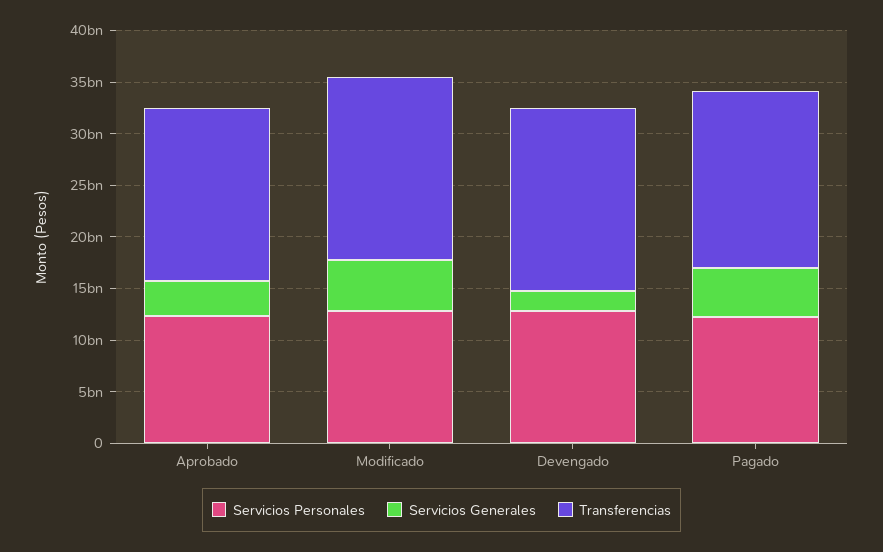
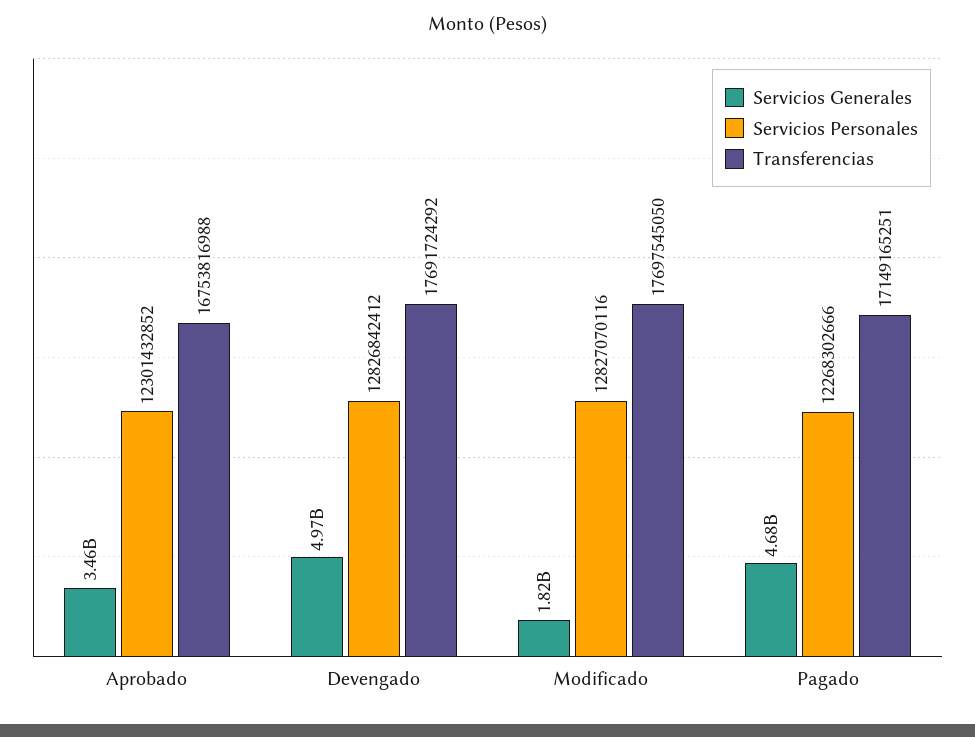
  {
    "Servicios Personales": {
      "Aprobado": 12301432852,
      "Modificado": 12827070116,
      "Devengado": 12826842412,
      "Pagado": 12268302666
    },
    "Servicios Generales": {
      "Aprobado": 3460000000,
-     "Modificado": 5000000000,
+     "Modificado": 1820000000,
-     "Devengado": 2000000000,
+     "Devengado": 4970000000,
      "Pagado": 4680000000
    },
    "Transferencias": {
      "Aprobado": 16753816988,
      "Modificado": 17697545050,
      "Devengado": 17691724292,
      "Pagado": 17149165251
    }
  }

